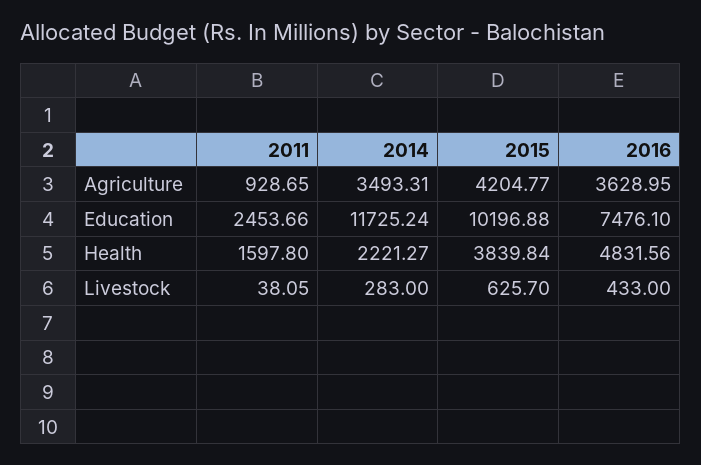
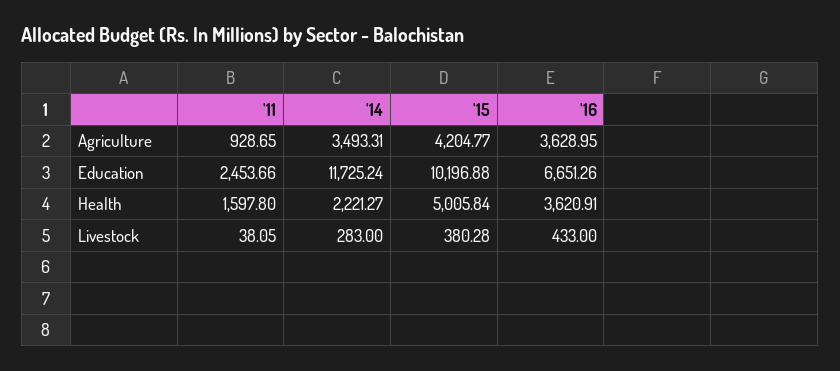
  {
    "2011": {
      "Agriculture": 928.65,
      "Education": 2453.66,
      "Health": 1597.8,
      "Livestock": 38.05
    },
    "2014": {
      "Agriculture": 3493.31,
      "Education": 11725.24,
      "Health": 2221.27,
      "Livestock": 283
    },
    "2015": {
      "Agriculture": 4204.77,
      "Education": 10196.88,
-     "Health": 3839.84,
+     "Health": 5005.84,
-     "Livestock": 625.7
+     "Livestock": 380.28
    },
    "2016": {
      "Agriculture": 3628.95,
-     "Education": 7476.1,
+     "Education": 6651.26,
-     "Health": 4831.56,
+     "Health": 3620.91,
      "Livestock": 433
    }
  }

